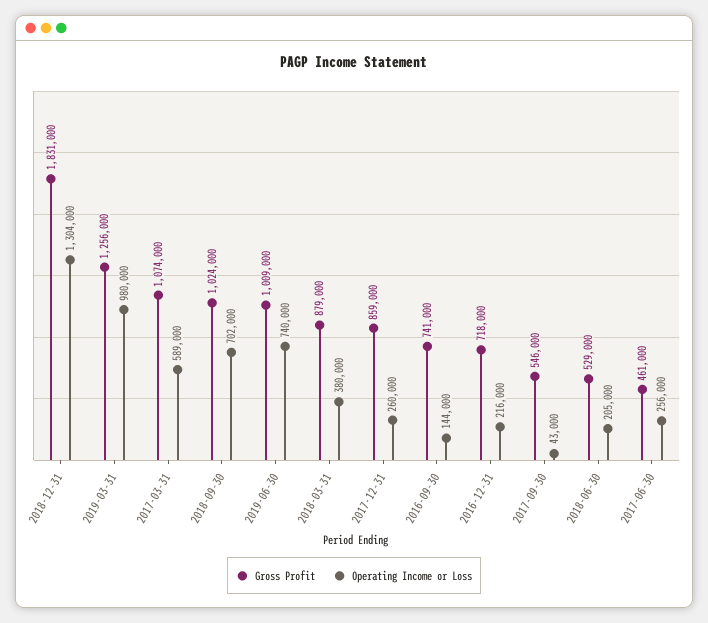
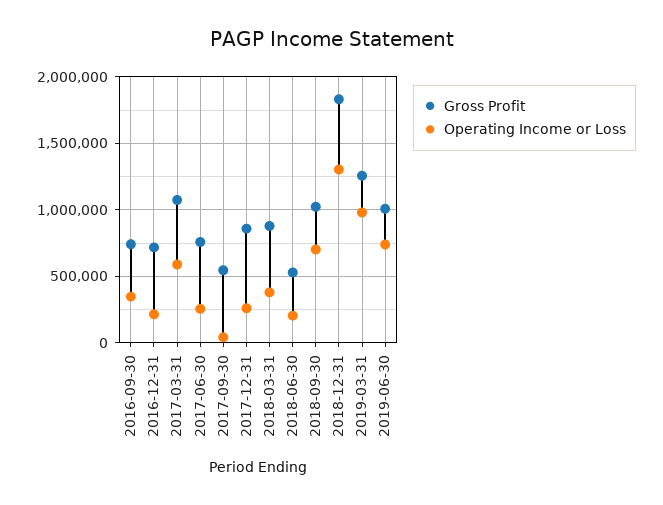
  {
    "Gross Profit": {
      "2018-12-31": 1831000,
      "2019-03-31": 1256000,
      "2017-03-31": 1074000,
      "2018-09-30": 1024000,
      "2019-06-30": 1009000,
      "2018-03-31": 879000,
      "2017-12-31": 859000,
      "2016-09-30": 741000,
      "2016-12-31": 718000,
      "2017-09-30": 546000,
      "2018-06-30": 529000,
-     "2017-06-30": 461000
+     "2017-06-30": 750000
    },
    "Operating Income or Loss": {
      "2018-12-31": 1304000,
      "2019-03-31": 980000,
      "2017-03-31": 589000,
      "2018-09-30": 702000,
      "2019-06-30": 740000,
      "2018-03-31": 380000,
      "2017-12-31": 260000,
-     "2016-09-30": 144000,
+     "2016-09-30": 350000,
      "2016-12-31": 216000,
      "2017-09-30": 43000,
      "2018-06-30": 205000,
      "2017-06-30": 256000
    }
  }

